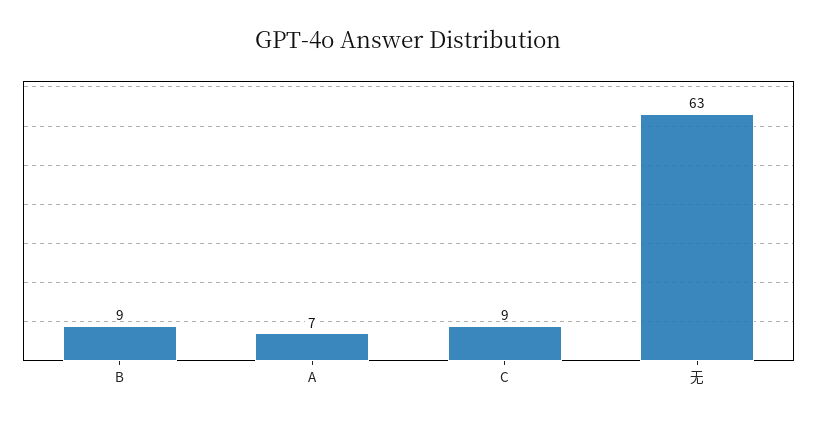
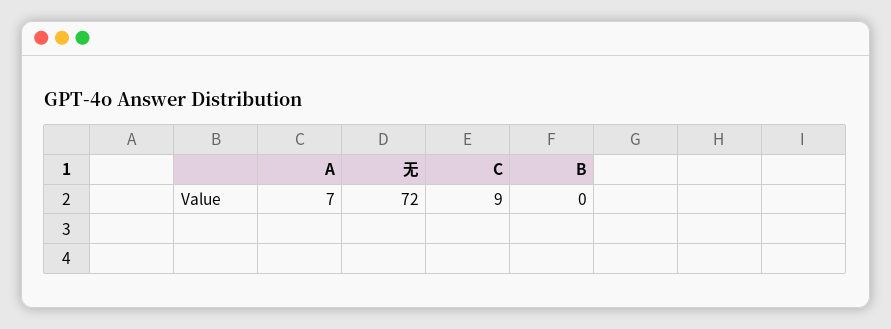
  {
-   "B": 9,
+   "B": 0,
    "A": 7,
    "C": 9,
-   "无": 63
+   "无": 72
  }

